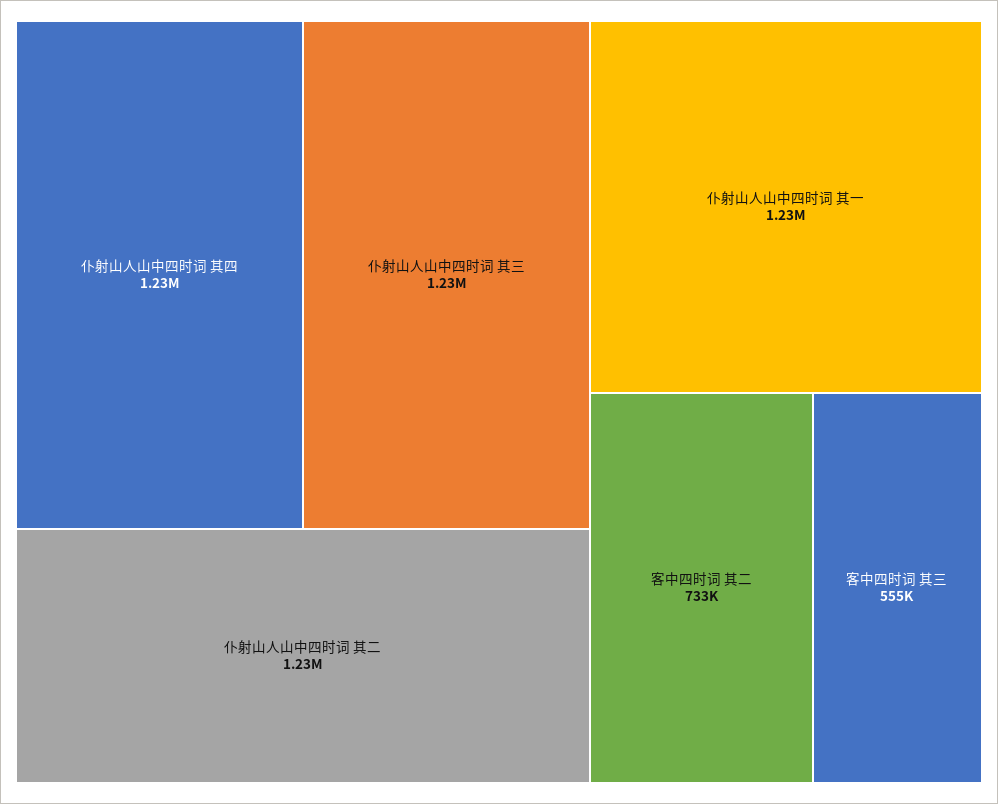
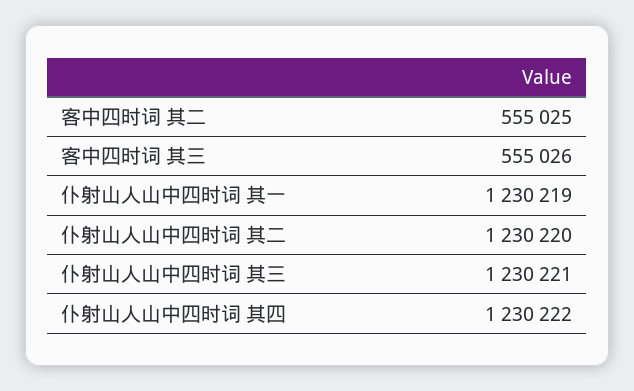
  {
    "仆射山人山中四时词 其四": 1230222,
    "仆射山人山中四时词 其三": 1230221,
    "仆射山人山中四时词 其二": 1230220,
    "仆射山人山中四时词 其一": 1230219,
-   "客中四时词 其二": 733000,
+   "客中四时词 其二": 555025,
    "客中四时词 其三": 555026
  }

